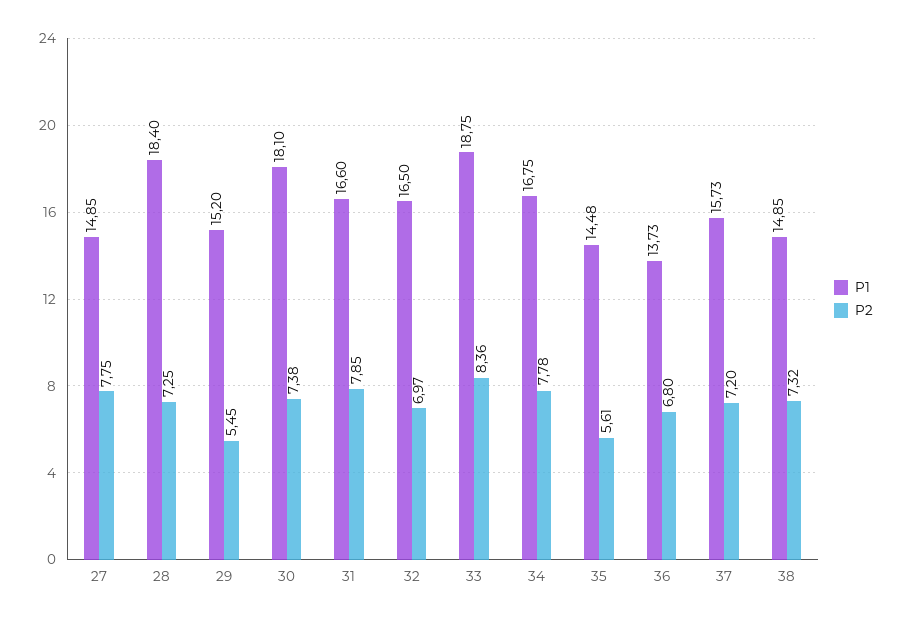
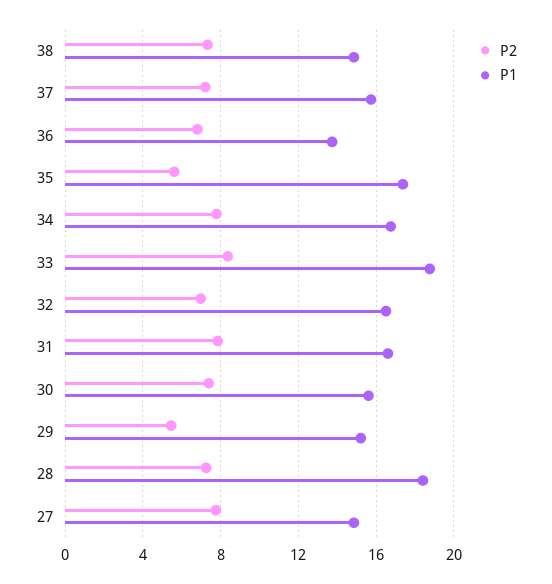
  {
    "P1": {
      "27": 14.85,
      "28": 18.4,
      "29": 15.2,
-     "30": 18.1,
+     "30": 15.5,
      "31": 16.6,
      "32": 16.5,
      "33": 18.75,
      "34": 16.75,
-     "35": 14.48,
+     "35": 17.5,
      "36": 13.73,
      "37": 15.73,
      "38": 14.85
    },
    "P2": {
      "27": 7.75,
      "28": 7.25,
      "29": 5.45,
      "30": 7.38,
      "31": 7.85,
      "32": 6.97,
      "33": 8.36,
      "34": 7.78,
      "35": 5.61,
      "36": 6.8,
      "37": 7.2,
      "38": 7.32
    }
  }

